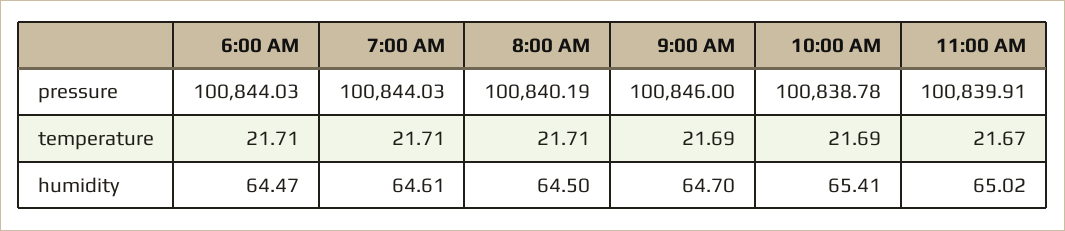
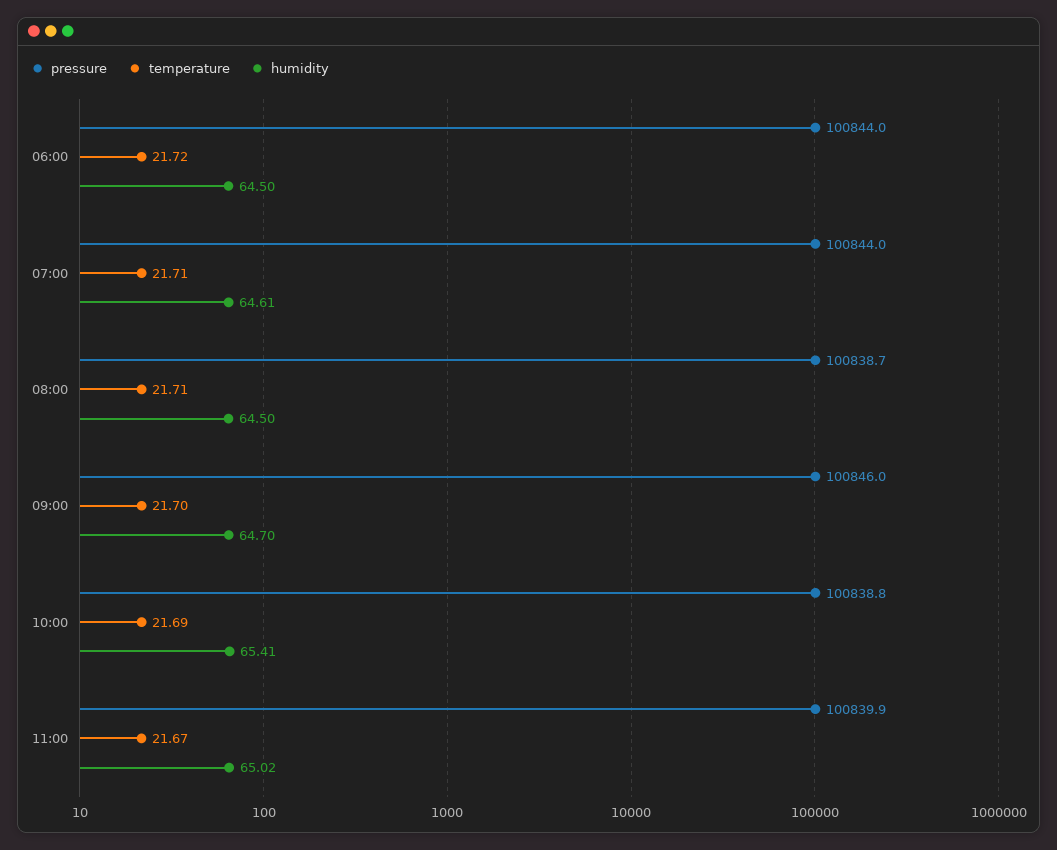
  {
    "pressure": {
      "6:00 AM": 100844.03,
      "7:00 AM": 100844.03,
-     "8:00 AM": 100840.19,
+     "8:00 AM": 100838.7,
      "9:00 AM": 100846,
      "10:00 AM": 100838.78,
      "11:00 AM": 100839.91
    },
    "temperature": {
-     "6:00 AM": 21.71,
+     "6:00 AM": 21.72,
      "7:00 AM": 21.71,
      "8:00 AM": 21.71,
-     "9:00 AM": 21.69,
+     "9:00 AM": 21.7,
      "10:00 AM": 21.69,
      "11:00 AM": 21.67
    },
    "humidity": {
-     "6:00 AM": 64.47,
+     "6:00 AM": 64.5,
      "7:00 AM": 64.61,
      "8:00 AM": 64.5,
      "9:00 AM": 64.7,
      "10:00 AM": 65.41,
      "11:00 AM": 65.02
    }
  }

